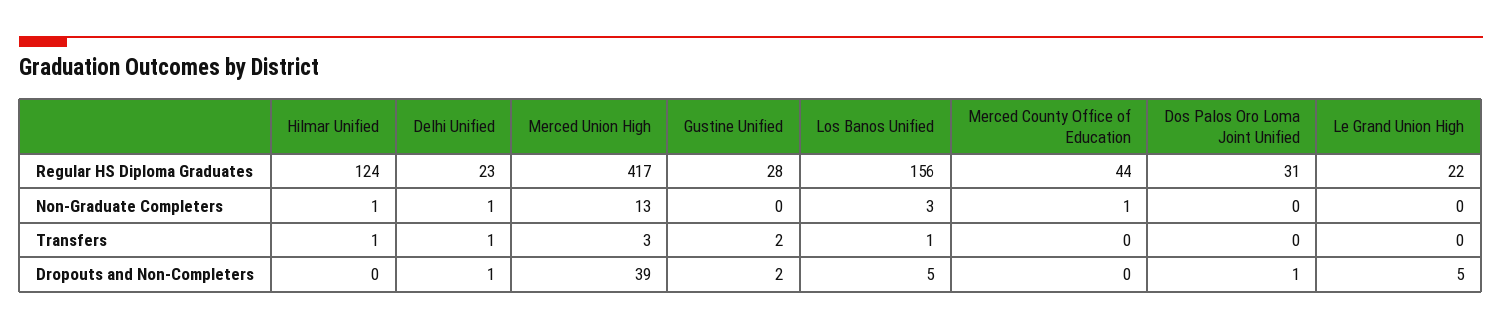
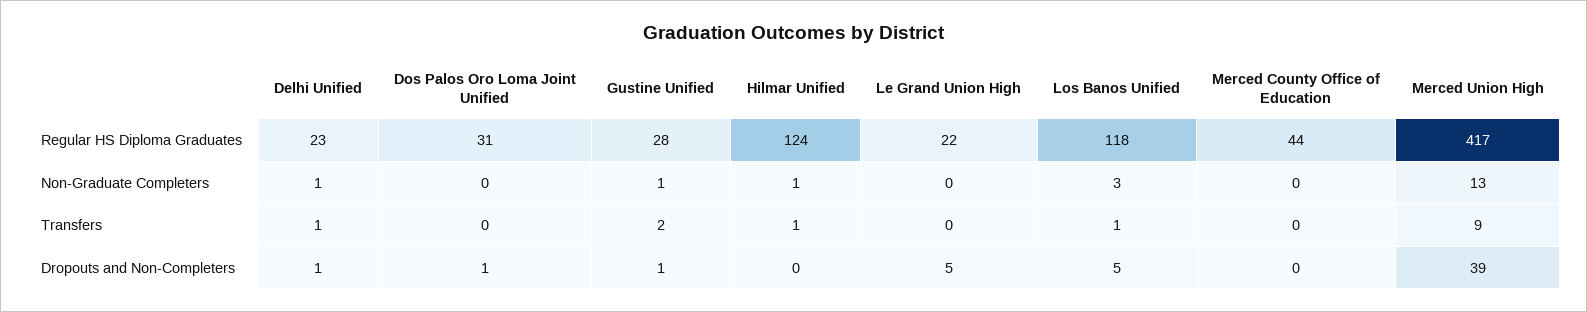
  {
    "Hilmar Unified": {
      "Regular HS Diploma Graduates": 124,
      "Non-Graduate Completers": 1,
      "Transfers": 1,
      "Dropouts and Non-Completers": 0
    },
    "Delhi Unified": {
      "Regular HS Diploma Graduates": 23,
      "Non-Graduate Completers": 1,
      "Transfers": 1,
      "Dropouts and Non-Completers": 1
    },
    "Merced Union High": {
      "Regular HS Diploma Graduates": 417,
      "Non-Graduate Completers": 13,
-     "Transfers": 3,
+     "Transfers": 9,
      "Dropouts and Non-Completers": 39
    },
    "Gustine Unified": {
      "Regular HS Diploma Graduates": 28,
-     "Non-Graduate Completers": 0,
+     "Non-Graduate Completers": 1,
      "Transfers": 2,
-     "Dropouts and Non-Completers": 2
+     "Dropouts and Non-Completers": 1
    },
    "Los Banos Unified": {
-     "Regular HS Diploma Graduates": 156,
+     "Regular HS Diploma Graduates": 118,
      "Non-Graduate Completers": 3,
      "Transfers": 1,
      "Dropouts and Non-Completers": 5
    },
    "Merced County Office of Education": {
      "Regular HS Diploma Graduates": 44,
-     "Non-Graduate Completers": 1,
+     "Non-Graduate Completers": 0,
      "Transfers": 0,
      "Dropouts and Non-Completers": 0
    },
    "Dos Palos Oro Loma Joint Unified": {
      "Regular HS Diploma Graduates": 31,
      "Non-Graduate Completers": 0,
      "Transfers": 0,
      "Dropouts and Non-Completers": 1
    },
    "Le Grand Union High": {
      "Regular HS Diploma Graduates": 22,
      "Non-Graduate Completers": 0,
      "Transfers": 0,
      "Dropouts and Non-Completers": 5
    }
  }

